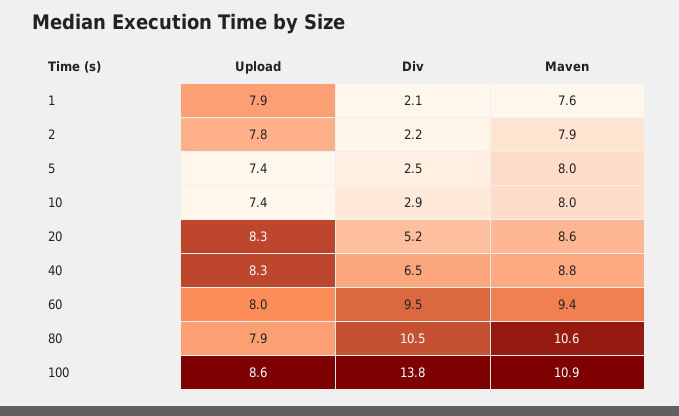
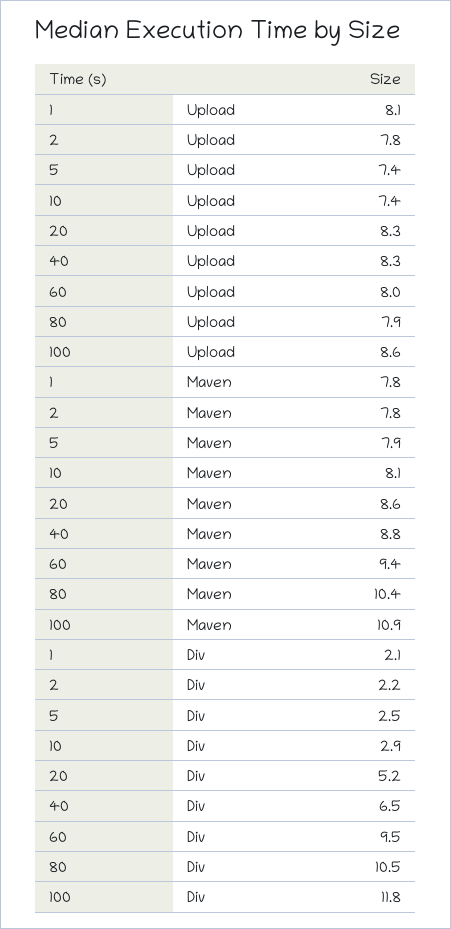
  {
    "Upload": {
-     "1": 7.9,
+     "1": 8.1,
      "2": 7.8,
      "5": 7.4,
      "10": 7.4,
      "20": 8.3,
      "40": 8.3,
      "60": 8,
      "80": 7.9,
      "100": 8.6
    },
    "Div": {
      "1": 2.1,
      "2": 2.2,
      "5": 2.5,
      "10": 2.9,
      "20": 5.2,
      "40": 6.5,
      "60": 9.5,
      "80": 10.5,
-     "100": 13.8
+     "100": 11.8
    },
    "Maven": {
-     "1": 7.6,
+     "1": 7.8,
-     "2": 7.9,
+     "2": 7.8,
-     "5": 8,
+     "5": 7.9,
-     "10": 8,
+     "10": 8.1,
      "20": 8.6,
      "40": 8.8,
      "60": 9.4,
-     "80": 10.6,
+     "80": 10.4,
      "100": 10.9
    }
  }

